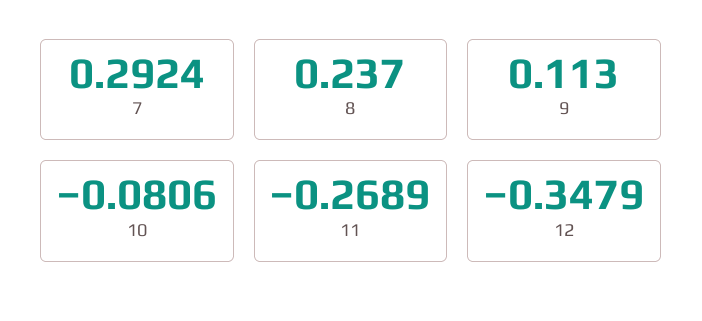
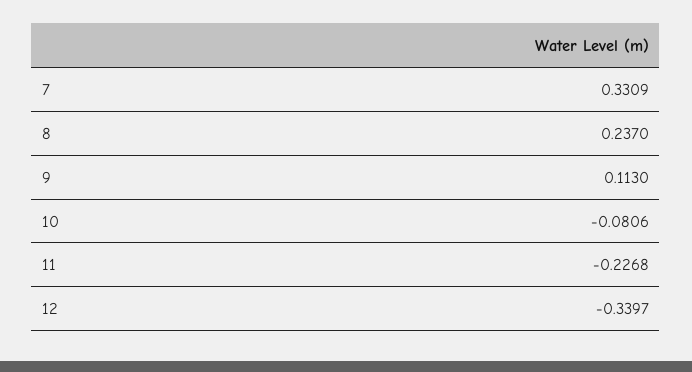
  {
-   "7": 0.2924,
+   "7": 0.3309,
    "8": 0.237,
    "9": 0.113,
    "10": -0.0806,
-   "11": -0.2689,
+   "11": -0.2268,
-   "12": -0.3479
+   "12": -0.3397
  }

